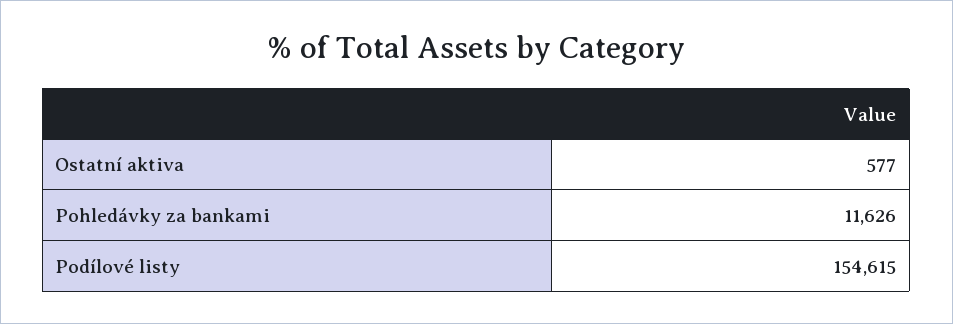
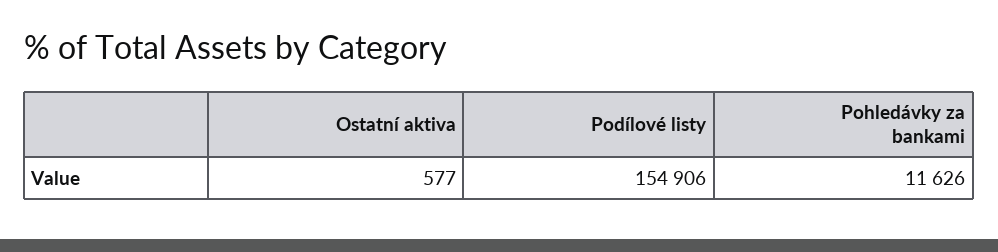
  {
    "Ostatní aktiva": 577,
    "Pohledávky za bankami": 11626,
-   "Podílové listy": 154615
+   "Podílové listy": 154906
  }

